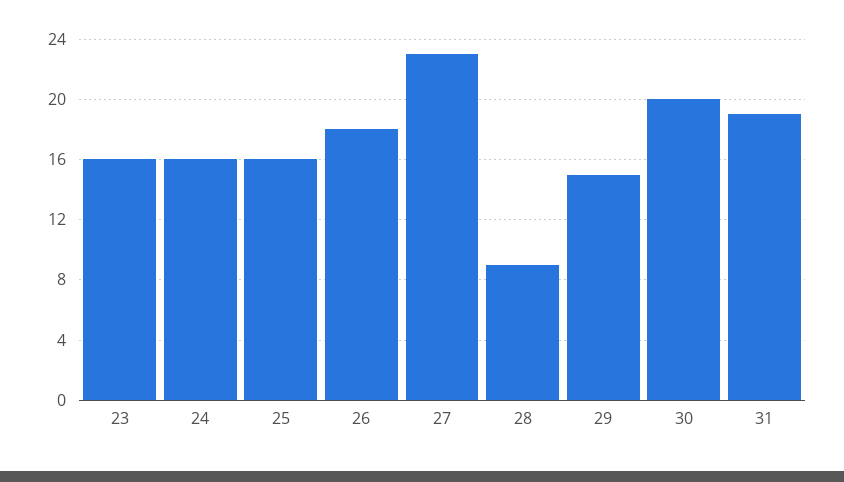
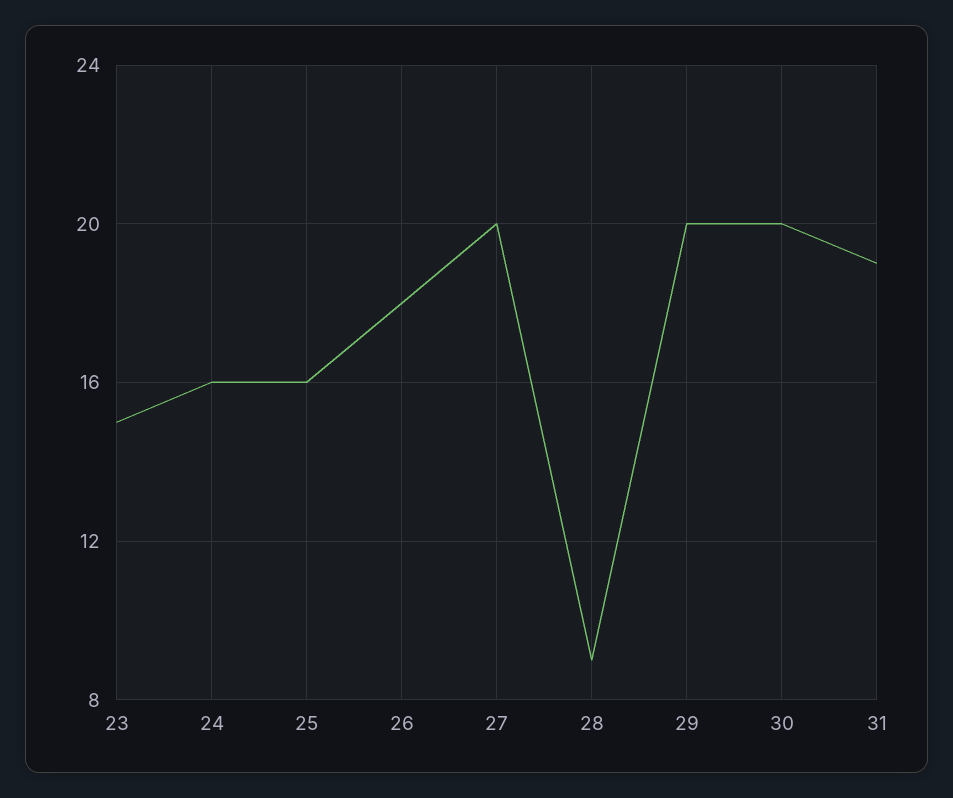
  {
-   "23": 16,
+   "23": 15,
    "24": 16,
    "25": 16,
    "26": 18,
-   "27": 23,
+   "27": 20,
    "28": 9,
-   "29": 15,
+   "29": 20,
    "30": 20,
    "31": 19
  }

